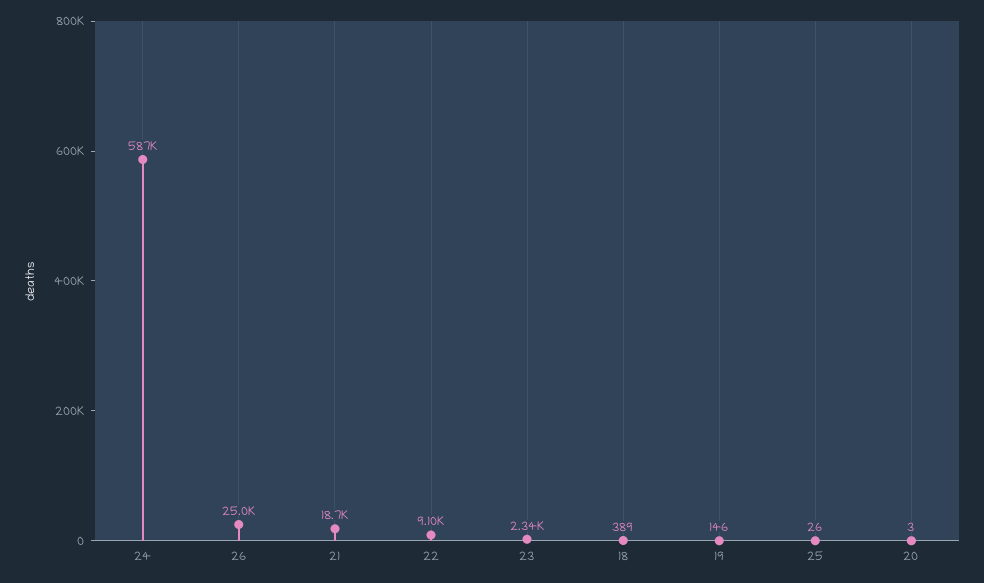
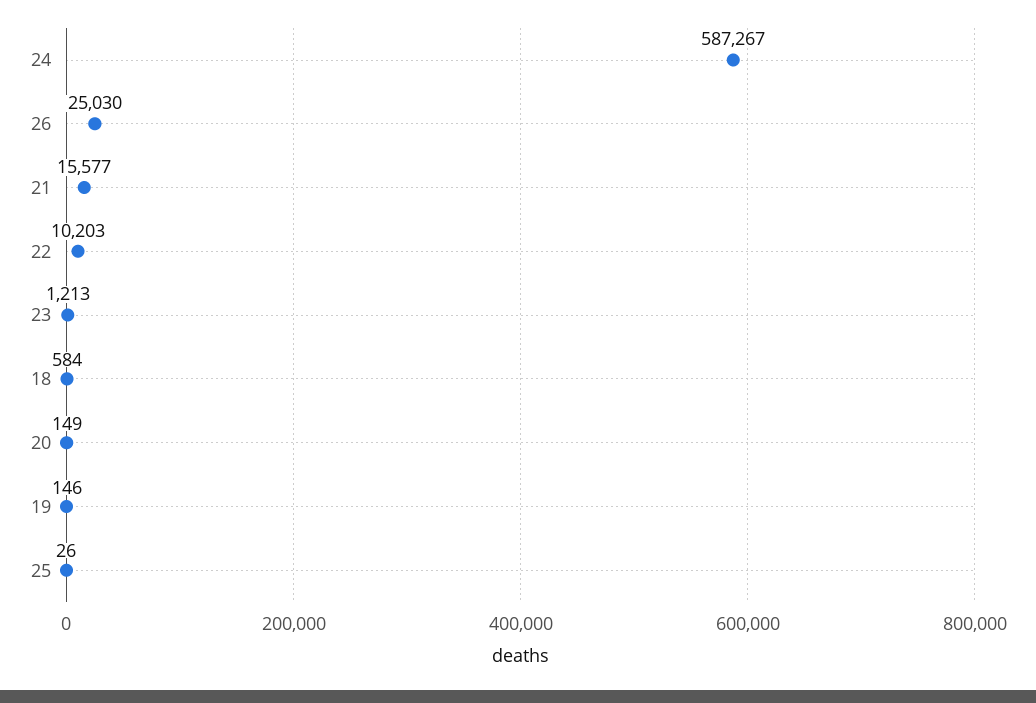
  {
    "24": 587267,
    "26": 25030,
-   "21": 18700,
+   "21": 15577,
-   "22": 9100,
+   "22": 10203,
-   "23": 2340,
+   "23": 1213,
-   "18": 389,
+   "18": 584,
    "19": 146,
    "25": 26,
-   "20": 3
+   "20": 149
  }

